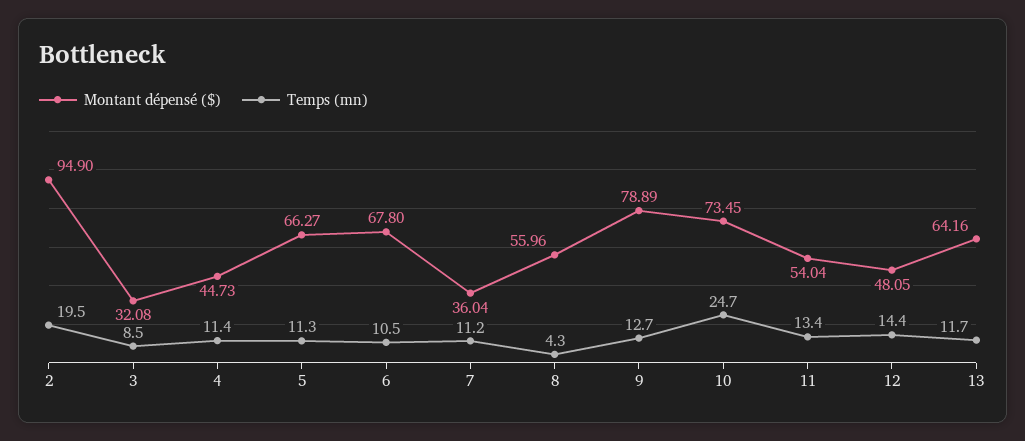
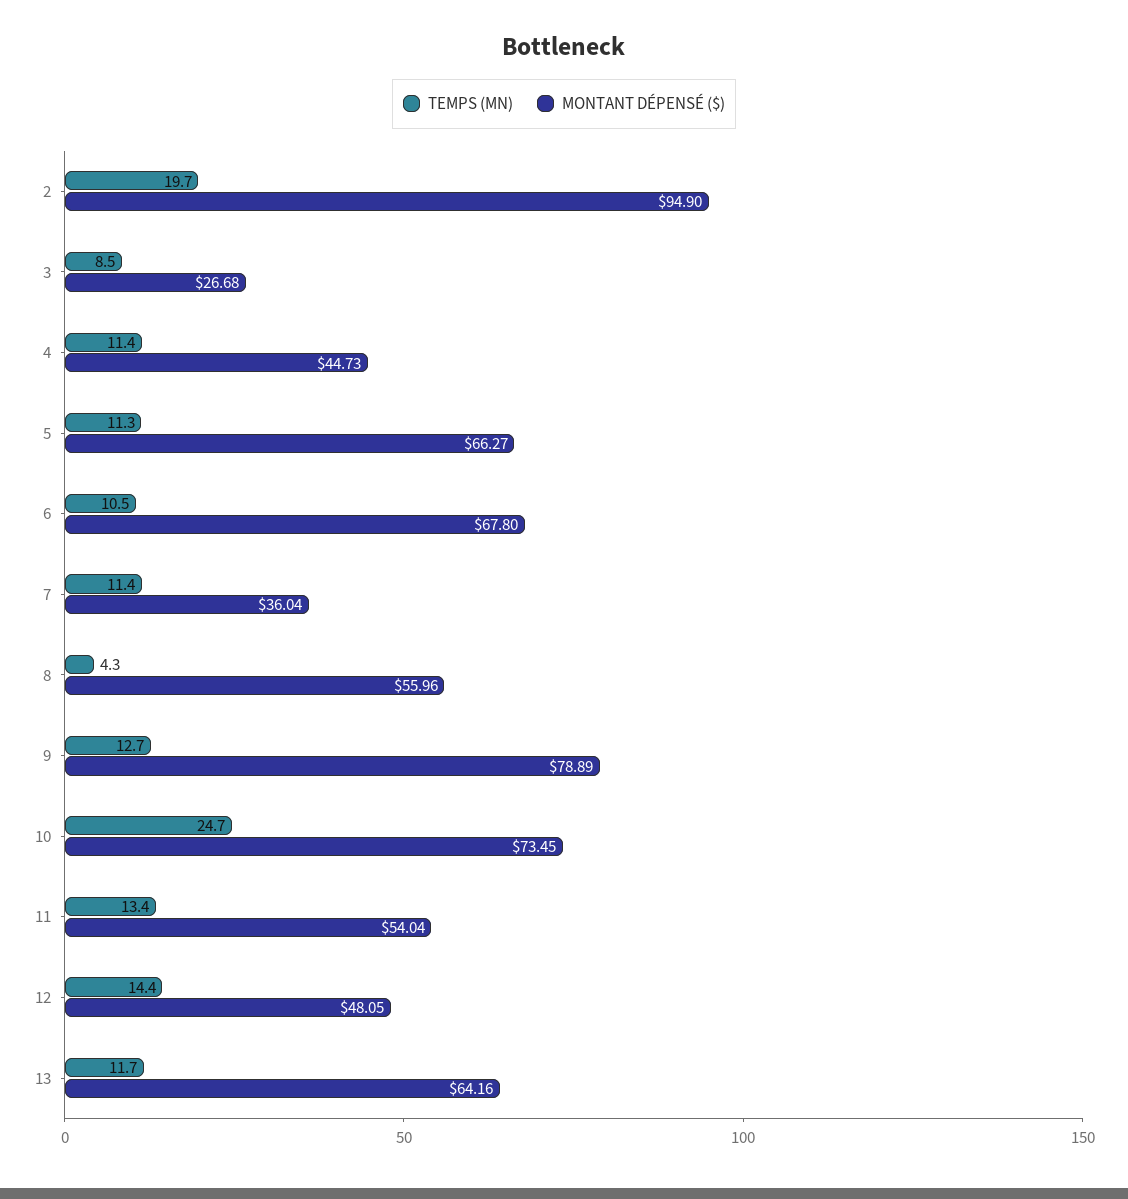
  {
    "Montant dépensé ($)": {
      "2": 94.9,
-     "3": 32.08,
+     "3": 26.68,
      "4": 44.73,
      "5": 66.27,
      "6": 67.8,
      "7": 36.04,
      "8": 55.96,
      "9": 78.89,
      "10": 73.45,
      "11": 54.04,
      "12": 48.05,
      "13": 64.16
    },
    "Temps (mn)": {
-     "2": 19.5,
+     "2": 19.7,
      "3": 8.5,
      "4": 11.4,
      "5": 11.3,
      "6": 10.5,
-     "7": 11.2,
+     "7": 11.4,
      "8": 4.3,
      "9": 12.7,
      "10": 24.7,
      "11": 13.4,
      "12": 14.4,
      "13": 11.7
    }
  }

